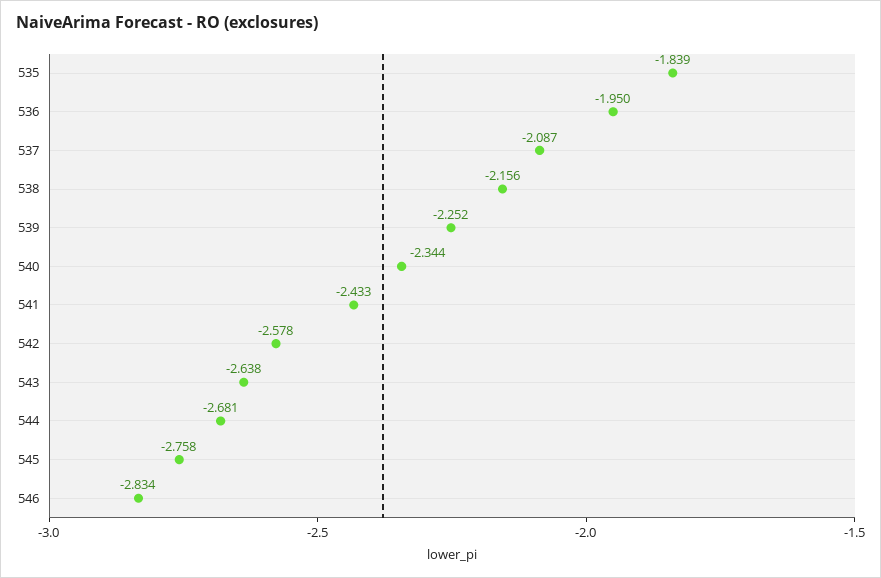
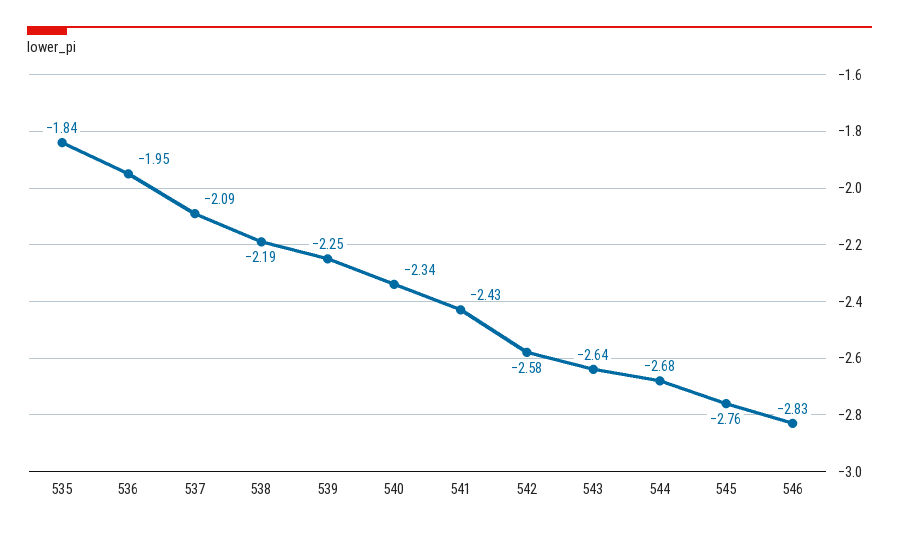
  {
    "535": -1.839,
    "536": -1.95,
    "537": -2.087,
-   "538": -2.156,
+   "538": -2.19,
    "539": -2.252,
    "540": -2.344,
    "541": -2.433,
    "542": -2.578,
    "543": -2.638,
    "544": -2.681,
    "545": -2.758,
    "546": -2.834
  }

